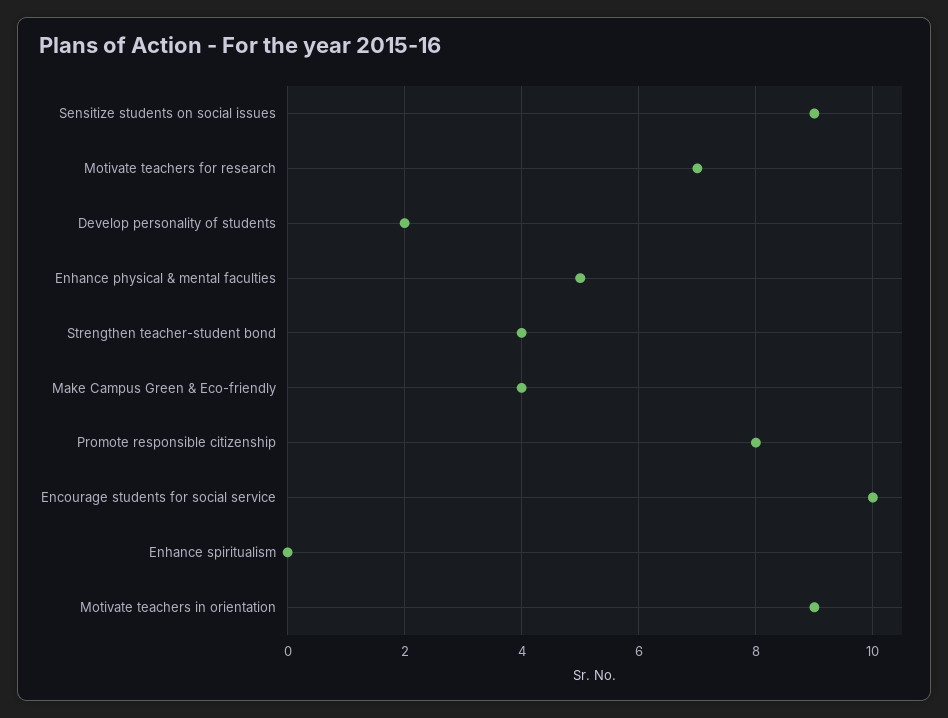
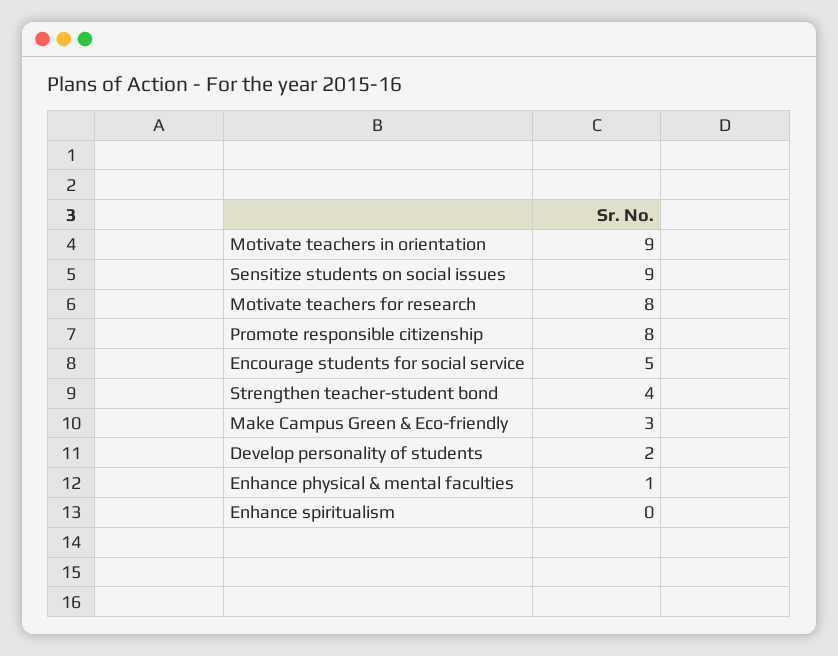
  {
    "Sensitize students on social issues": 9,
-   "Motivate teachers for research": 7,
+   "Motivate teachers for research": 8,
    "Develop personality of students": 2,
-   "Enhance physical & mental faculties": 5,
+   "Enhance physical & mental faculties": 1,
    "Strengthen teacher-student bond": 4,
-   "Make Campus Green & Eco-friendly": 4,
+   "Make Campus Green & Eco-friendly": 3,
    "Promote responsible citizenship": 8,
-   "Encourage students for social service": 10,
+   "Encourage students for social service": 5,
    "Enhance spiritualism": 0,
    "Motivate teachers in orientation": 9
  }

